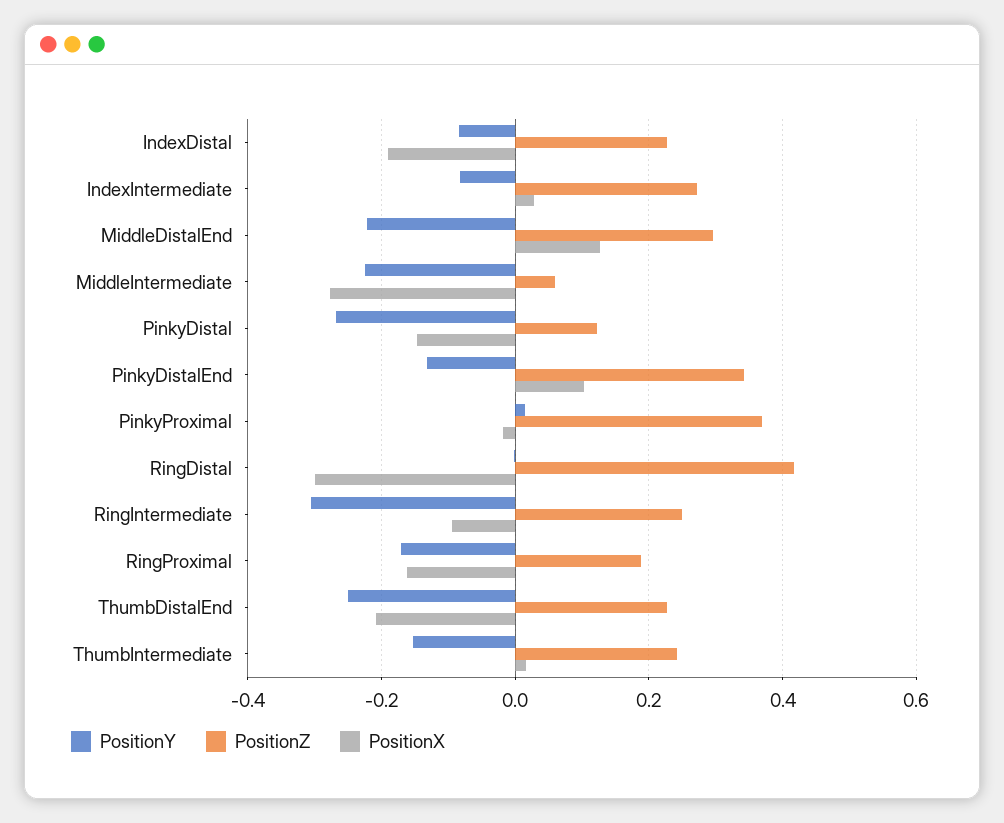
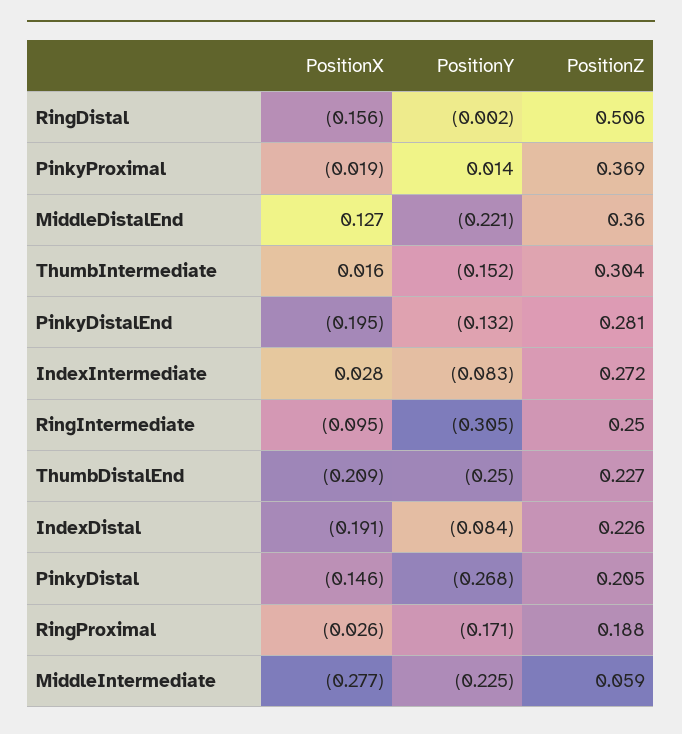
  {
    "PositionY": {
      "IndexDistal": -0.084,
      "IndexIntermediate": -0.083,
      "MiddleDistalEnd": -0.221,
      "MiddleIntermediate": -0.225,
      "PinkyDistal": -0.268,
      "PinkyDistalEnd": -0.132,
      "PinkyProximal": 0.014,
      "RingDistal": -0.002,
      "RingIntermediate": -0.305,
      "RingProximal": -0.171,
      "ThumbDistalEnd": -0.25,
      "ThumbIntermediate": -0.152
    },
    "PositionZ": {
      "IndexDistal": 0.226,
      "IndexIntermediate": 0.272,
-     "MiddleDistalEnd": 0.3,
+     "MiddleDistalEnd": 0.36,
      "MiddleIntermediate": 0.059,
-     "PinkyDistal": 0.12,
+     "PinkyDistal": 0.205,
-     "PinkyDistalEnd": 0.34,
+     "PinkyDistalEnd": 0.281,
      "PinkyProximal": 0.369,
-     "RingDistal": 0.42,
+     "RingDistal": 0.506,
      "RingIntermediate": 0.25,
      "RingProximal": 0.188,
      "ThumbDistalEnd": 0.227,
-     "ThumbIntermediate": 0.24
+     "ThumbIntermediate": 0.304
    },
    "PositionX": {
      "IndexDistal": -0.191,
      "IndexIntermediate": 0.028,
      "MiddleDistalEnd": 0.127,
      "MiddleIntermediate": -0.277,
      "PinkyDistal": -0.146,
-     "PinkyDistalEnd": 0.1,
+     "PinkyDistalEnd": -0.195,
      "PinkyProximal": -0.019,
-     "RingDistal": -0.3,
+     "RingDistal": -0.156,
      "RingIntermediate": -0.095,
-     "RingProximal": -0.16,
+     "RingProximal": -0.026,
      "ThumbDistalEnd": -0.209,
      "ThumbIntermediate": 0.016
    }
  }

